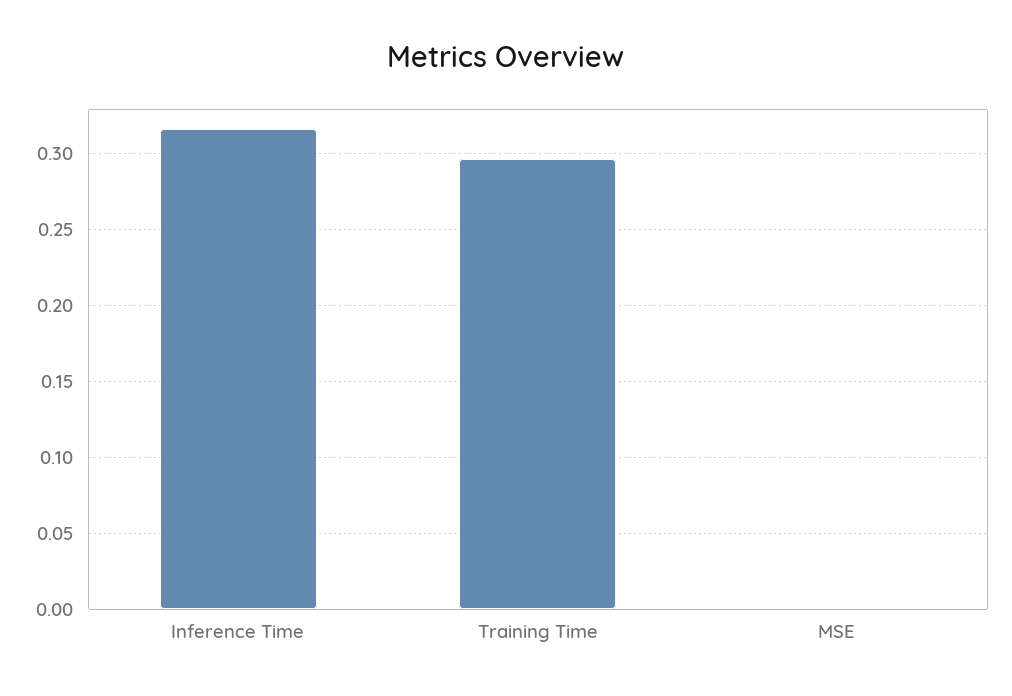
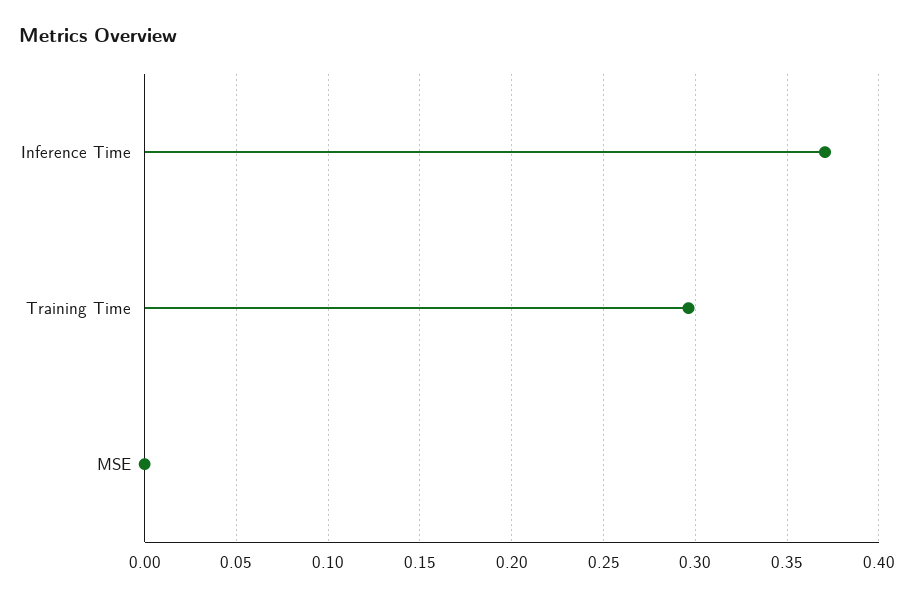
  {
-   "Inference Time": 0.315,
+   "Inference Time": 0.37,
    "Training Time": 0.295,
    "MSE": 0
  }

